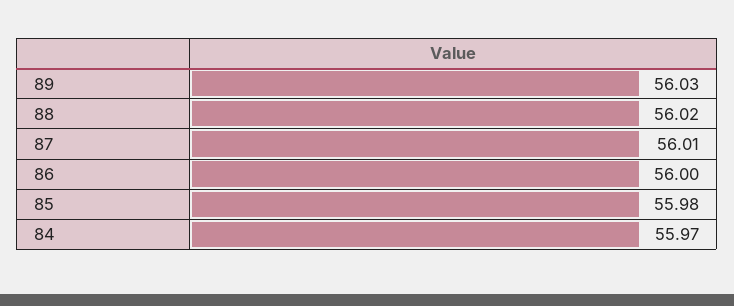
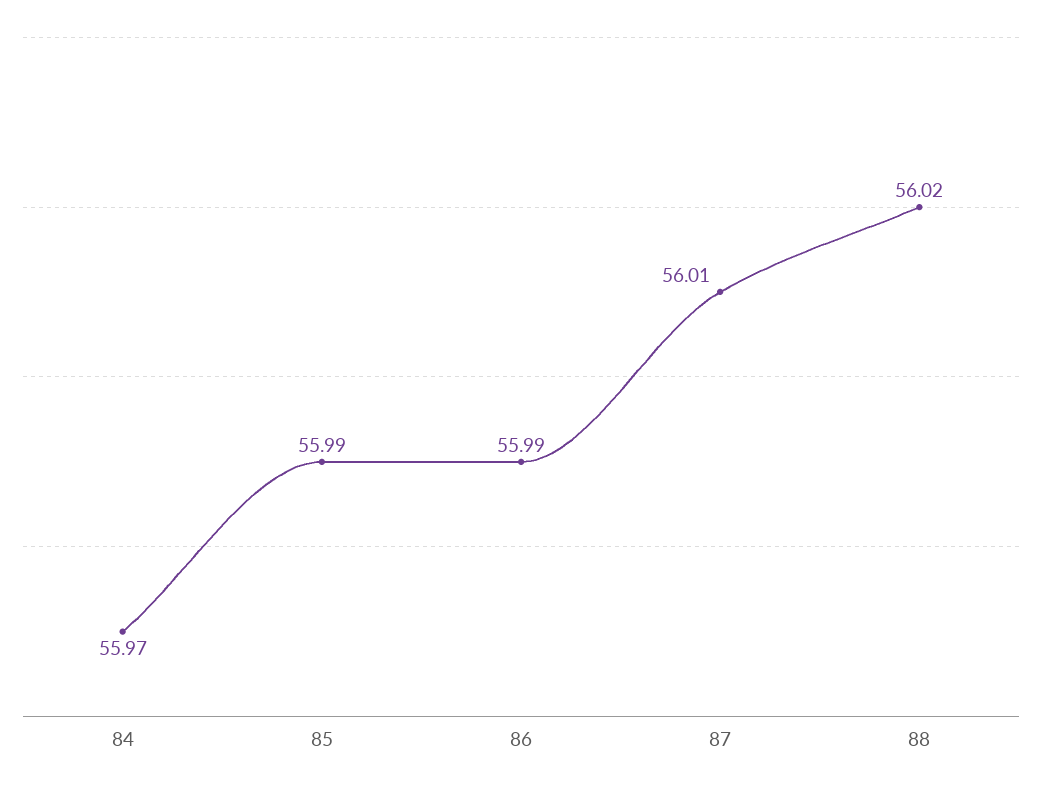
  {
-   "89": 56.03,
    "88": 56.02,
    "87": 56.01,
-   "86": 56,
+   "86": 55.99,
-   "85": 55.98,
+   "85": 55.99,
    "84": 55.97
  }

